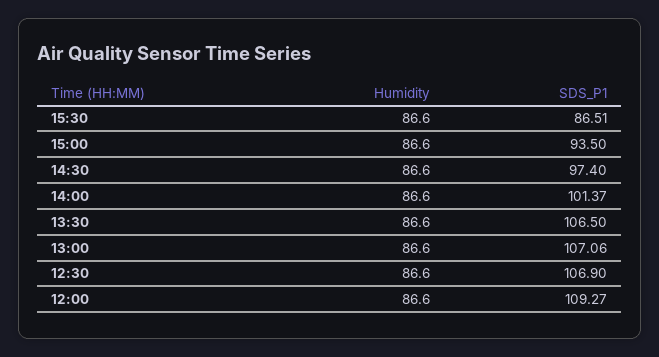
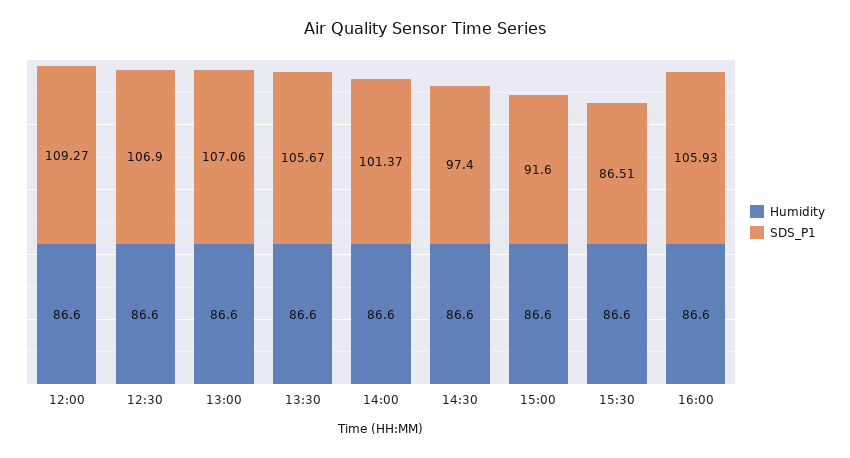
  {
    "Humidity": {
      "15:30": 86.6,
      "15:00": 86.6,
      "14:30": 86.6,
      "14:00": 86.6,
      "13:30": 86.6,
      "13:00": 86.6,
      "12:30": 86.6,
-     "12:00": 86.6
+     "12:00": 86.6,
+     "16:00": 86.6
    },
    "SDS_P1": {
      "15:30": 86.51,
-     "15:00": 93.5,
+     "15:00": 91.6,
      "14:30": 97.4,
      "14:00": 101.37,
-     "13:30": 106.5,
+     "13:30": 105.67,
      "13:00": 107.06,
      "12:30": 106.9,
-     "12:00": 109.27
+     "12:00": 109.27,
+     "16:00": 105.93
    }
  }

